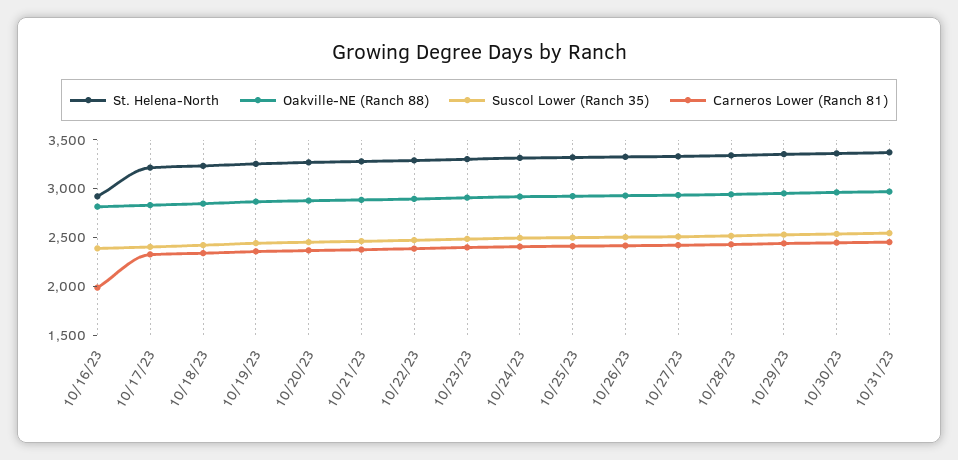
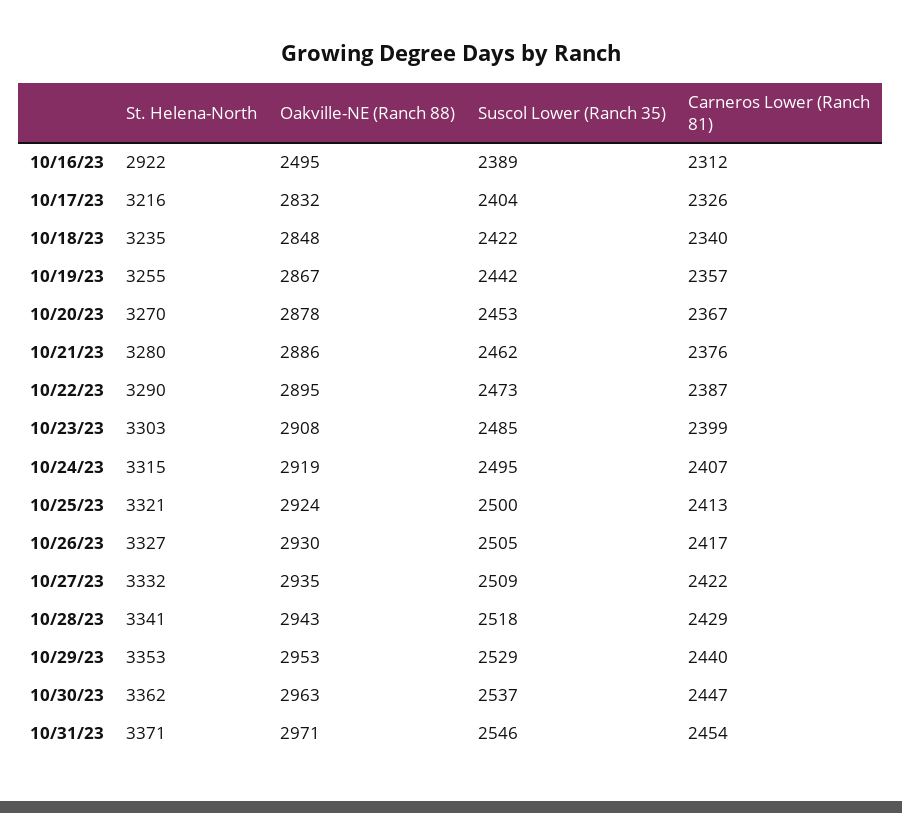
  {
    "St. Helena-North": {
      "10/16/23": 2922,
      "10/17/23": 3216,
      "10/18/23": 3235,
      "10/19/23": 3255,
      "10/20/23": 3270,
      "10/21/23": 3280,
      "10/22/23": 3290,
      "10/23/23": 3303,
      "10/24/23": 3315,
      "10/25/23": 3321,
      "10/26/23": 3327,
      "10/27/23": 3332,
      "10/28/23": 3341,
      "10/29/23": 3353,
      "10/30/23": 3362,
      "10/31/23": 3371
    },
    "Oakville-NE (Ranch 88)": {
-     "10/16/23": 2800,
+     "10/16/23": 2495,
      "10/17/23": 2832,
      "10/18/23": 2848,
      "10/19/23": 2867,
      "10/20/23": 2878,
      "10/21/23": 2886,
      "10/22/23": 2895,
      "10/23/23": 2908,
      "10/24/23": 2919,
      "10/25/23": 2924,
      "10/26/23": 2930,
      "10/27/23": 2935,
      "10/28/23": 2943,
      "10/29/23": 2953,
      "10/30/23": 2963,
      "10/31/23": 2971
    },
    "Suscol Lower (Ranch 35)": {
      "10/16/23": 2389,
      "10/17/23": 2404,
      "10/18/23": 2422,
      "10/19/23": 2442,
      "10/20/23": 2453,
      "10/21/23": 2462,
      "10/22/23": 2473,
      "10/23/23": 2485,
      "10/24/23": 2495,
      "10/25/23": 2500,
      "10/26/23": 2505,
      "10/27/23": 2509,
      "10/28/23": 2518,
      "10/29/23": 2529,
      "10/30/23": 2537,
      "10/31/23": 2546
    },
    "Carneros Lower (Ranch 81)": {
-     "10/16/23": 2000,
+     "10/16/23": 2312,
      "10/17/23": 2326,
      "10/18/23": 2340,
      "10/19/23": 2357,
      "10/20/23": 2367,
      "10/21/23": 2376,
      "10/22/23": 2387,
      "10/23/23": 2399,
      "10/24/23": 2407,
      "10/25/23": 2413,
      "10/26/23": 2417,
      "10/27/23": 2422,
      "10/28/23": 2429,
      "10/29/23": 2440,
      "10/30/23": 2447,
      "10/31/23": 2454
    }
  }

